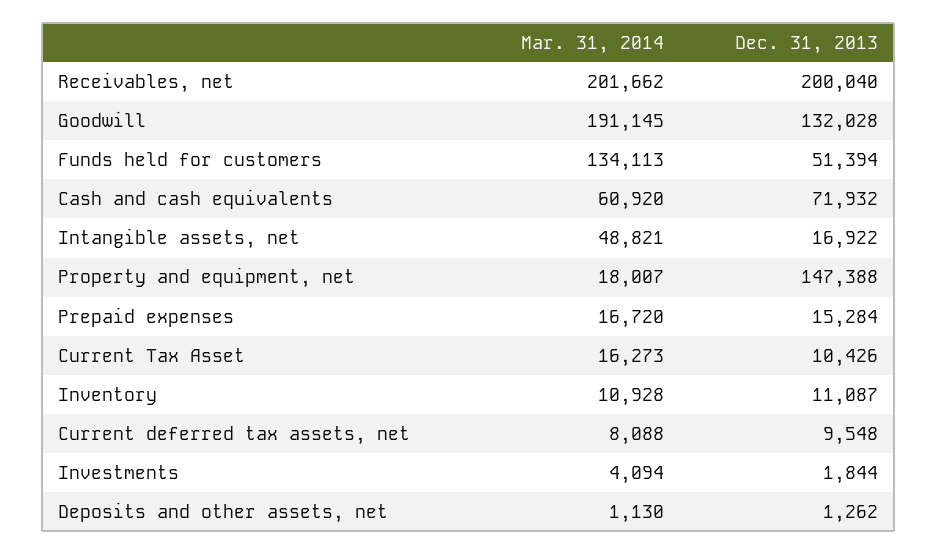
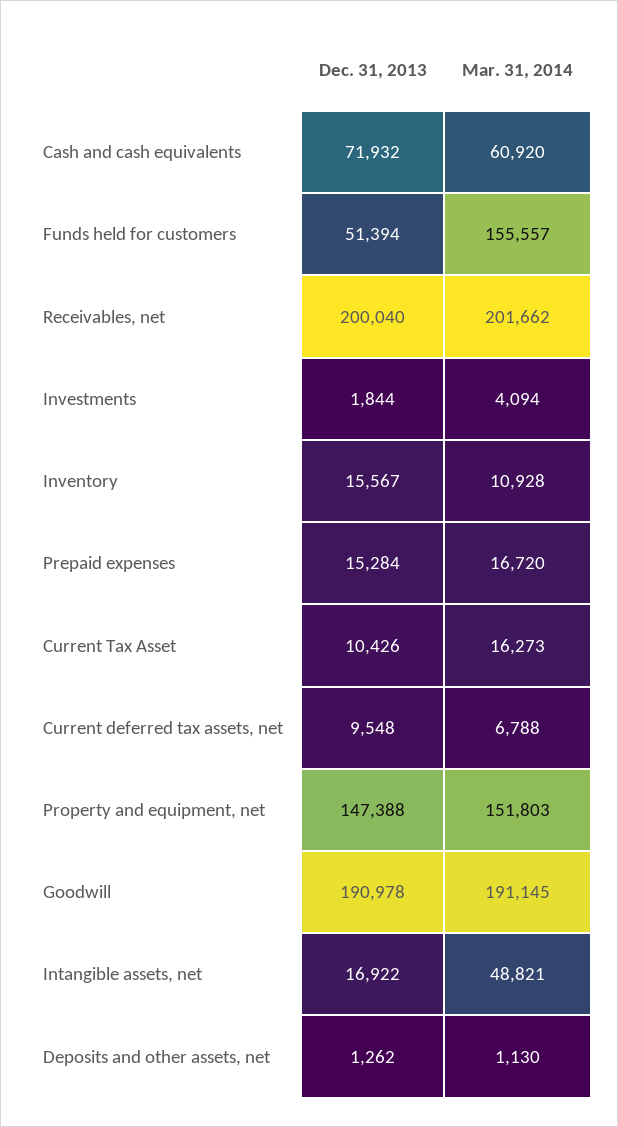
  {
    "Mar. 31, 2014": {
      "Receivables, net": 201662,
      "Goodwill": 191145,
-     "Funds held for customers": 134113,
+     "Funds held for customers": 155557,
      "Cash and cash equivalents": 60920,
      "Intangible assets, net": 48821,
-     "Property and equipment, net": 18007,
+     "Property and equipment, net": 151803,
      "Prepaid expenses": 16720,
      "Current Tax Asset": 16273,
      "Inventory": 10928,
-     "Current deferred tax assets, net": 8088,
+     "Current deferred tax assets, net": 6788,
      "Investments": 4094,
      "Deposits and other assets, net": 1130
    },
    "Dec. 31, 2013": {
      "Receivables, net": 200040,
-     "Goodwill": 132028,
+     "Goodwill": 190978,
      "Funds held for customers": 51394,
      "Cash and cash equivalents": 71932,
      "Intangible assets, net": 16922,
      "Property and equipment, net": 147388,
      "Prepaid expenses": 15284,
      "Current Tax Asset": 10426,
-     "Inventory": 11087,
+     "Inventory": 15567,
      "Current deferred tax assets, net": 9548,
      "Investments": 1844,
      "Deposits and other assets, net": 1262
    }
  }

